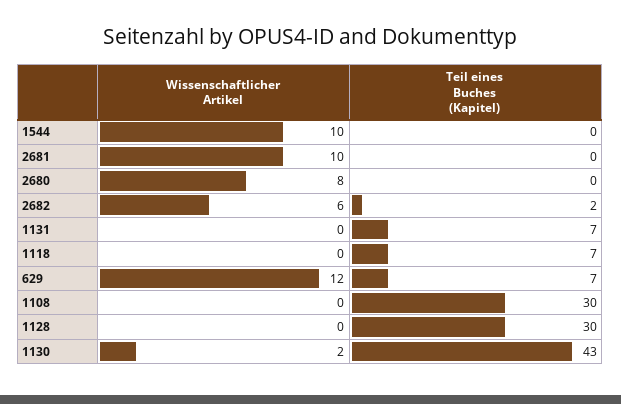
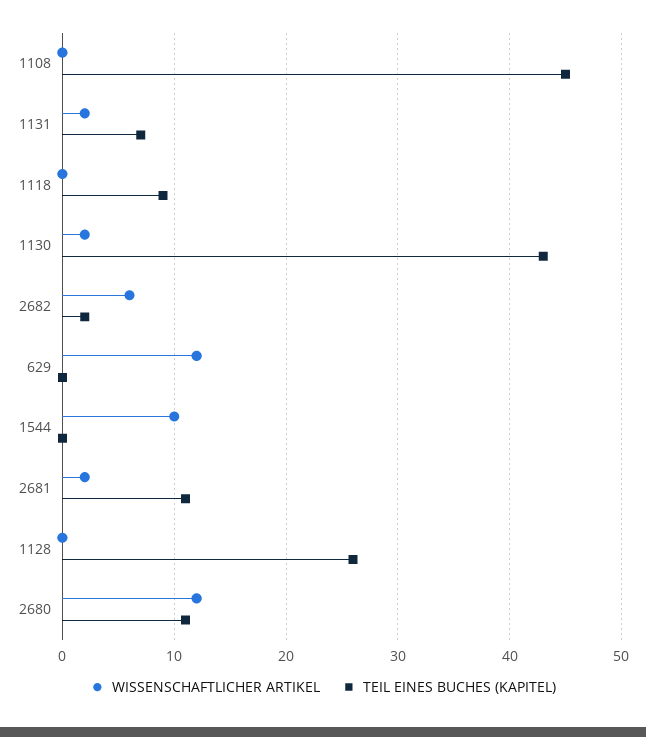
  {
    "Wissenschaftlicher Artikel": {
      "1544": 10,
-     "2681": 10,
+     "2681": 2,
-     "2680": 8,
+     "2680": 12,
      "2682": 6,
-     "1131": 0,
+     "1131": 2,
      "1118": 0,
      "629": 12,
      "1108": 0,
      "1128": 0,
      "1130": 2
    },
    "Teil eines Buches (Kapitel)": {
      "1544": 0,
-     "2681": 0,
+     "2681": 11,
-     "2680": 0,
+     "2680": 11,
      "2682": 2,
      "1131": 7,
-     "1118": 7,
+     "1118": 9,
-     "629": 7,
+     "629": 0,
-     "1108": 30,
+     "1108": 45,
-     "1128": 30,
+     "1128": 26,
      "1130": 43
    }
  }

